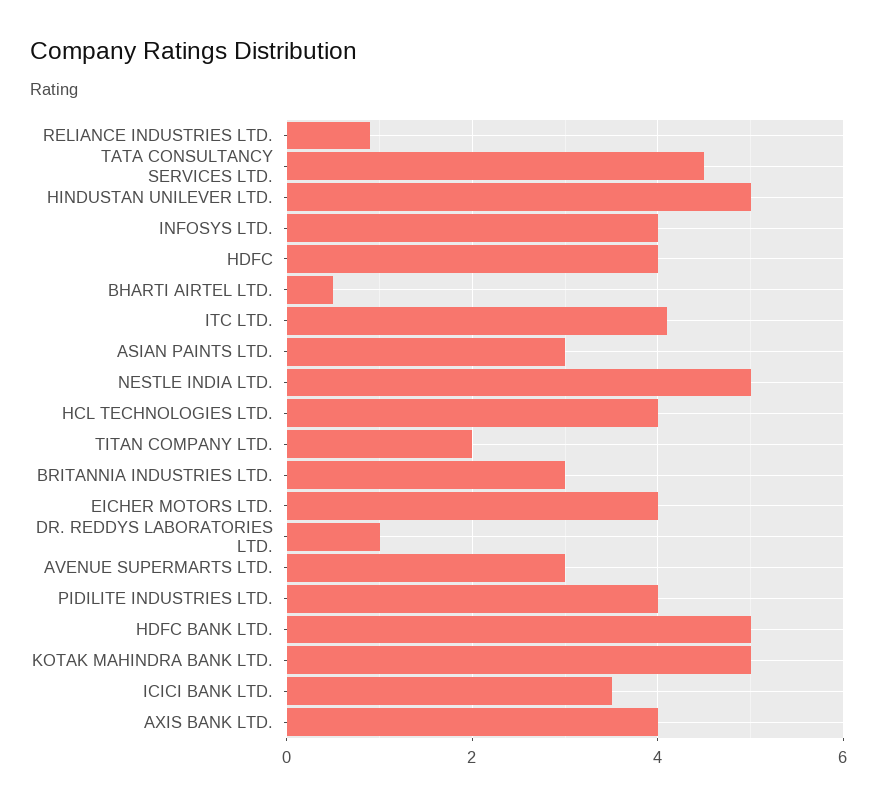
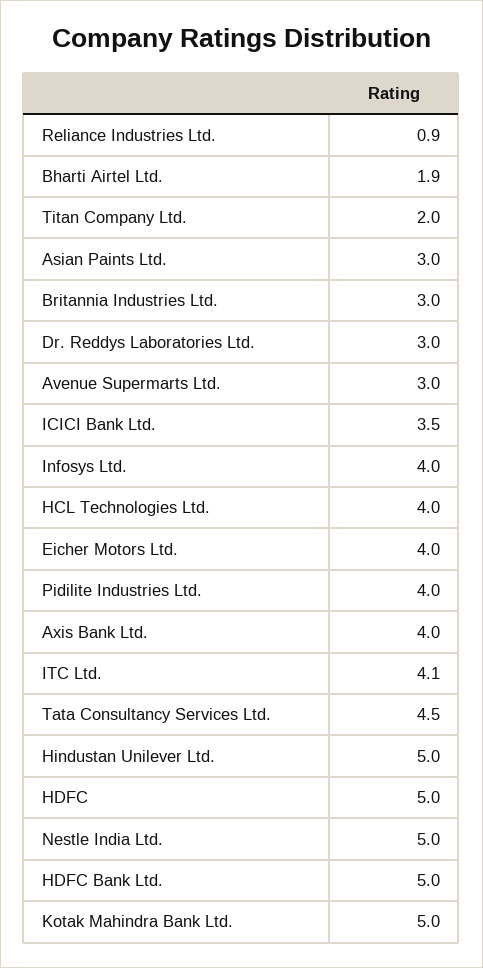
  {
    "RELIANCE INDUSTRIES LTD.": 0.9,
    "TATA CONSULTANCY SERVICES LTD.": 4.5,
    "HINDUSTAN UNILEVER LTD.": 5,
    "INFOSYS LTD.": 4,
-   "HDFC": 4,
+   "HDFC": 5,
-   "BHARTI AIRTEL LTD.": 0.5,
+   "BHARTI AIRTEL LTD.": 1.9,
    "ITC LTD.": 4.1,
    "ASIAN PAINTS LTD.": 3,
    "NESTLE INDIA LTD.": 5,
    "HCL TECHNOLOGIES LTD.": 4,
    "TITAN COMPANY LTD.": 2,
    "BRITANNIA INDUSTRIES LTD.": 3,
    "EICHER MOTORS LTD.": 4,
-   "DR. REDDYS LABORATORIES LTD.": 1,
+   "DR. REDDYS LABORATORIES LTD.": 3,
    "AVENUE SUPERMARTS LTD.": 3,
    "PIDILITE INDUSTRIES LTD.": 4,
    "HDFC BANK LTD.": 5,
    "KOTAK MAHINDRA BANK LTD.": 5,
    "ICICI BANK LTD.": 3.5,
    "AXIS BANK LTD.": 4
  }

